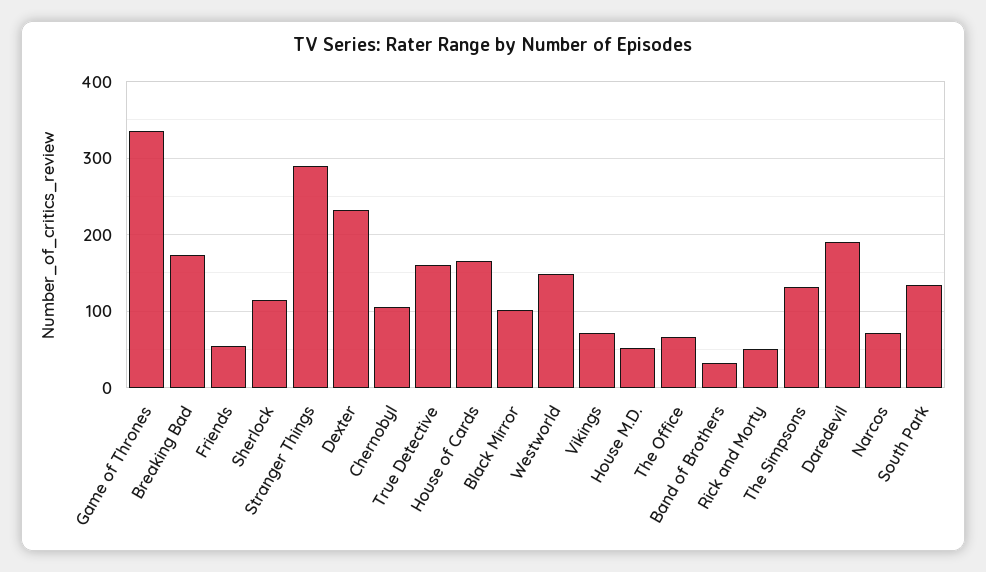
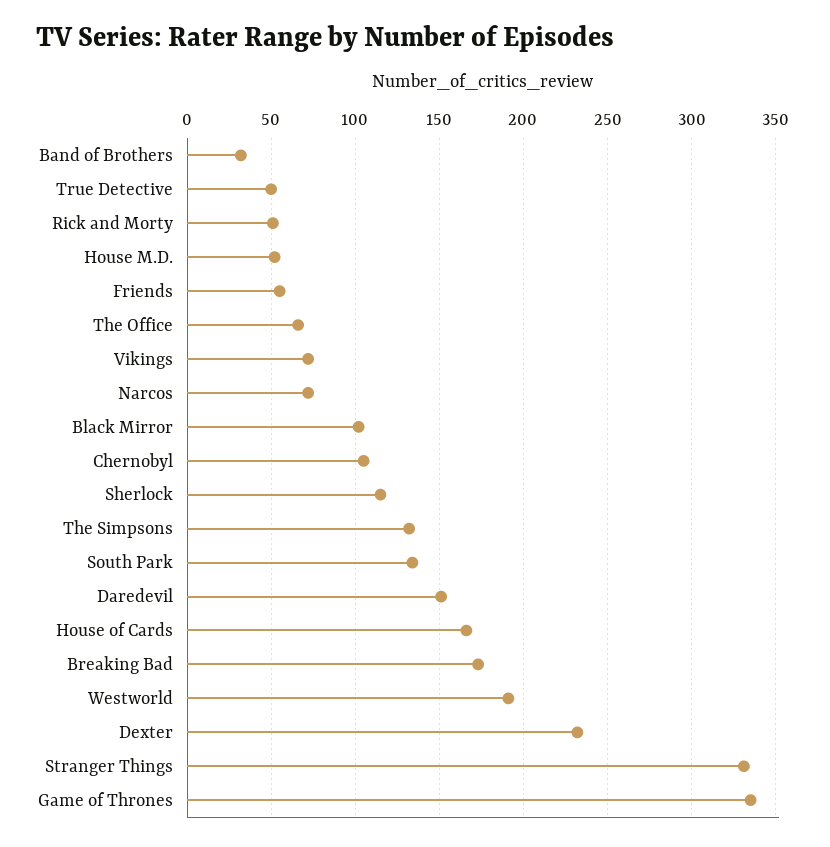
  {
    "Game of Thrones": 335,
    "Breaking Bad": 175,
    "Friends": 55,
    "Sherlock": 115,
-   "Stranger Things": 290,
+   "Stranger Things": 330,
    "Dexter": 230,
    "Chernobyl": 105,
-   "True Detective": 160,
+   "True Detective": 50,
    "House of Cards": 165,
    "Black Mirror": 100,
-   "Westworld": 150,
+   "Westworld": 190,
    "Vikings": 70,
    "House M.D.": 50,
    "The Office": 65,
    "Band of Brothers": 30,
    "Rick and Morty": 50,
    "The Simpsons": 130,
-   "Daredevil": 190,
+   "Daredevil": 150,
    "Narcos": 70,
    "South Park": 135
  }

